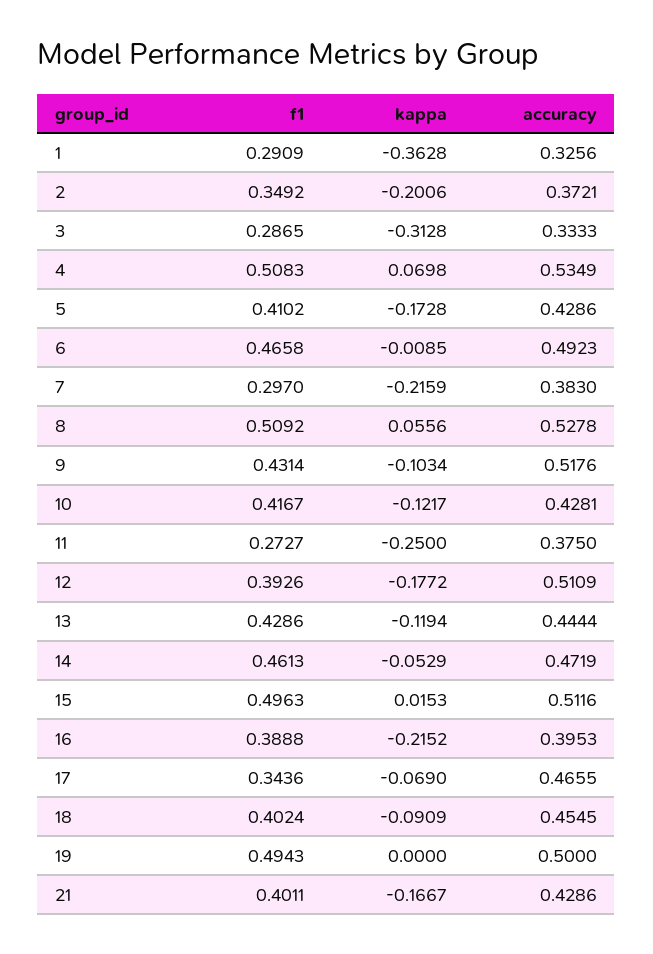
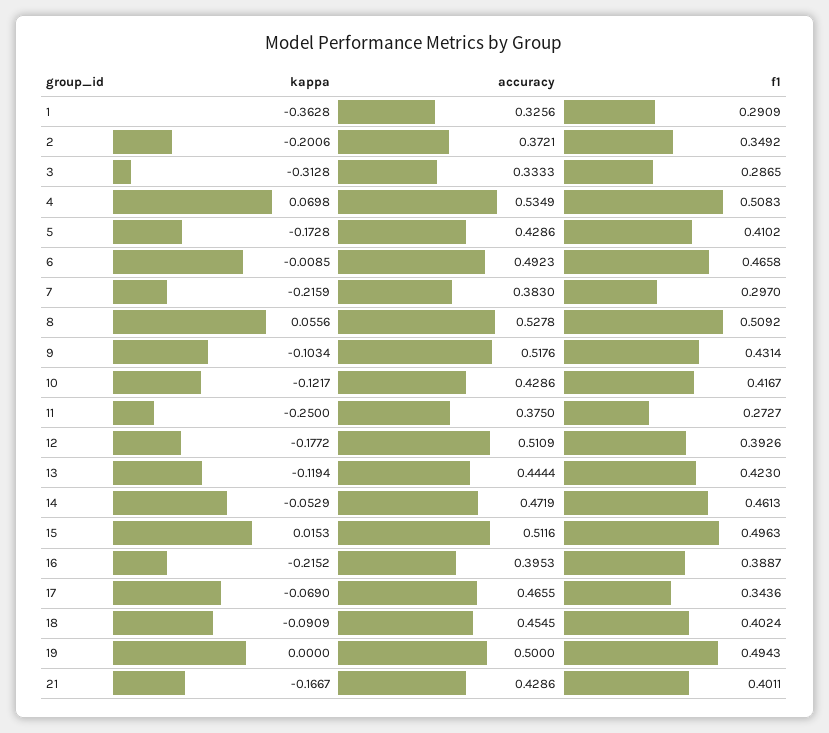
  {
    "f1": {
      "1": 0.2909,
      "2": 0.3492,
      "3": 0.2865,
      "4": 0.5083,
      "5": 0.4102,
      "6": 0.4658,
      "7": 0.297,
      "8": 0.5092,
      "9": 0.4314,
      "10": 0.4167,
      "11": 0.2727,
      "12": 0.3926,
-     "13": 0.4286,
+     "13": 0.423,
      "14": 0.4613,
      "15": 0.4963,
-     "16": 0.3888,
+     "16": 0.3887,
      "17": 0.3436,
      "18": 0.4024,
      "19": 0.4943,
      "21": 0.4011
    },
    "kappa": {
      "1": -0.3628,
      "2": -0.2006,
      "3": -0.3128,
      "4": 0.0698,
      "5": -0.1728,
      "6": -0.0085,
      "7": -0.2159,
      "8": 0.0556,
      "9": -0.1034,
      "10": -0.1217,
      "11": -0.25,
      "12": -0.1772,
      "13": -0.1194,
      "14": -0.0529,
      "15": 0.0153,
      "16": -0.2152,
      "17": -0.069,
      "18": -0.0909,
      "19": 0,
      "21": -0.1667
    },
    "accuracy": {
      "1": 0.3256,
      "2": 0.3721,
      "3": 0.3333,
      "4": 0.5349,
      "5": 0.4286,
      "6": 0.4923,
      "7": 0.383,
      "8": 0.5278,
      "9": 0.5176,
-     "10": 0.4281,
+     "10": 0.4286,
      "11": 0.375,
      "12": 0.5109,
      "13": 0.4444,
      "14": 0.4719,
      "15": 0.5116,
      "16": 0.3953,
      "17": 0.4655,
      "18": 0.4545,
      "19": 0.5,
      "21": 0.4286
    }
  }

